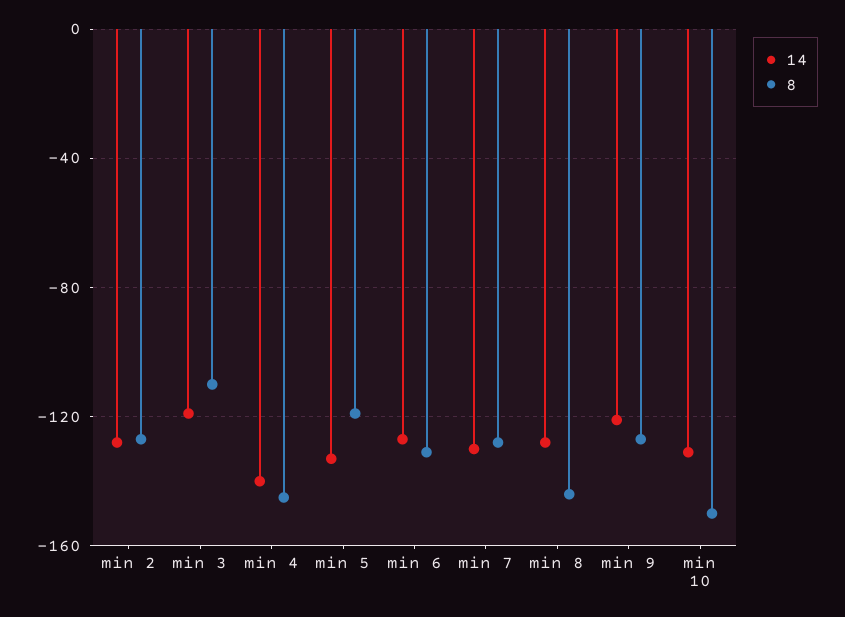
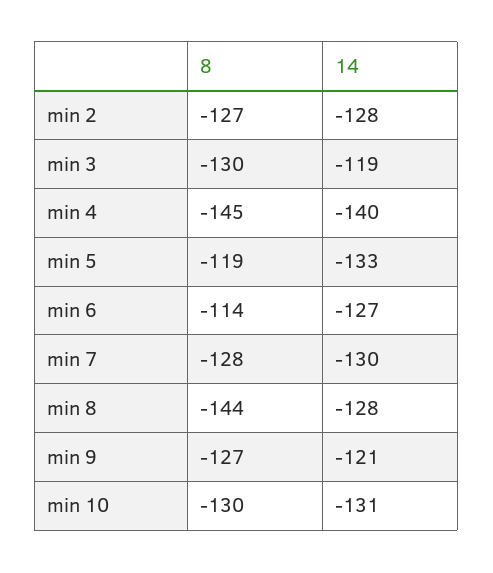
  {
    "14": {
      "min 2": -128,
      "min 3": -119,
      "min 4": -140,
      "min 5": -133,
      "min 6": -127,
      "min 7": -130,
      "min 8": -128,
      "min 9": -121,
      "min 10": -131
    },
    "8": {
      "min 2": -127,
-     "min 3": -110,
+     "min 3": -130,
      "min 4": -145,
      "min 5": -119,
-     "min 6": -130,
+     "min 6": -114,
      "min 7": -128,
      "min 8": -144,
      "min 9": -127,
-     "min 10": -150
+     "min 10": -130
    }
  }

